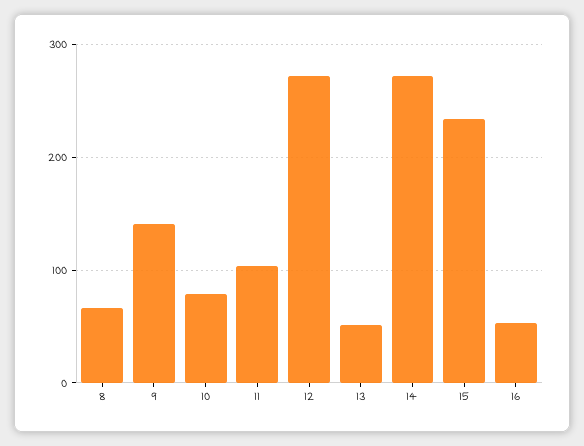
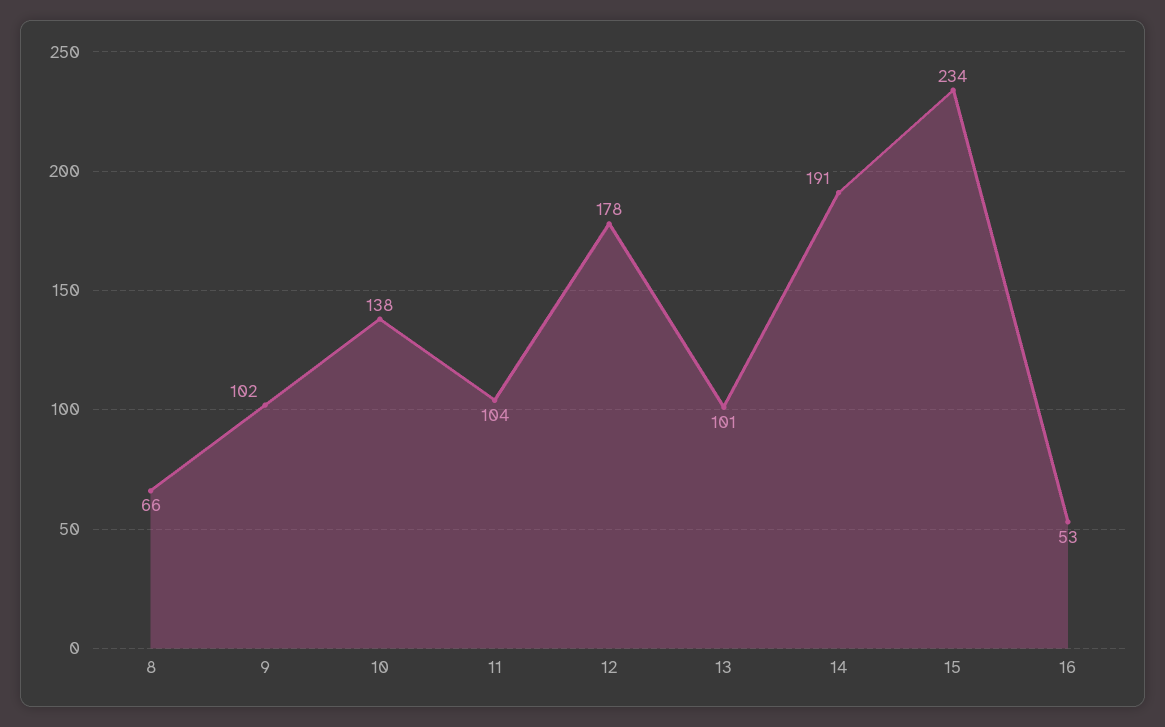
  {
    "8": 66,
-   "9": 140,
+   "9": 102,
-   "10": 80,
+   "10": 138,
    "11": 104,
-   "12": 270,
+   "12": 178,
-   "13": 50,
+   "13": 101,
-   "14": 270,
+   "14": 191,
    "15": 234,
    "16": 53
  }

